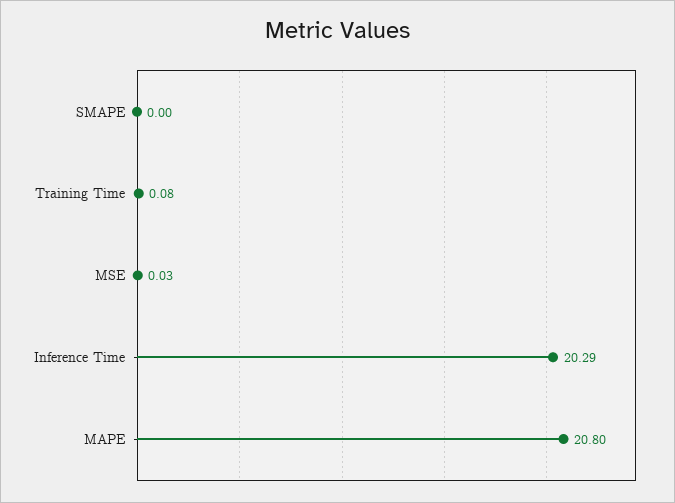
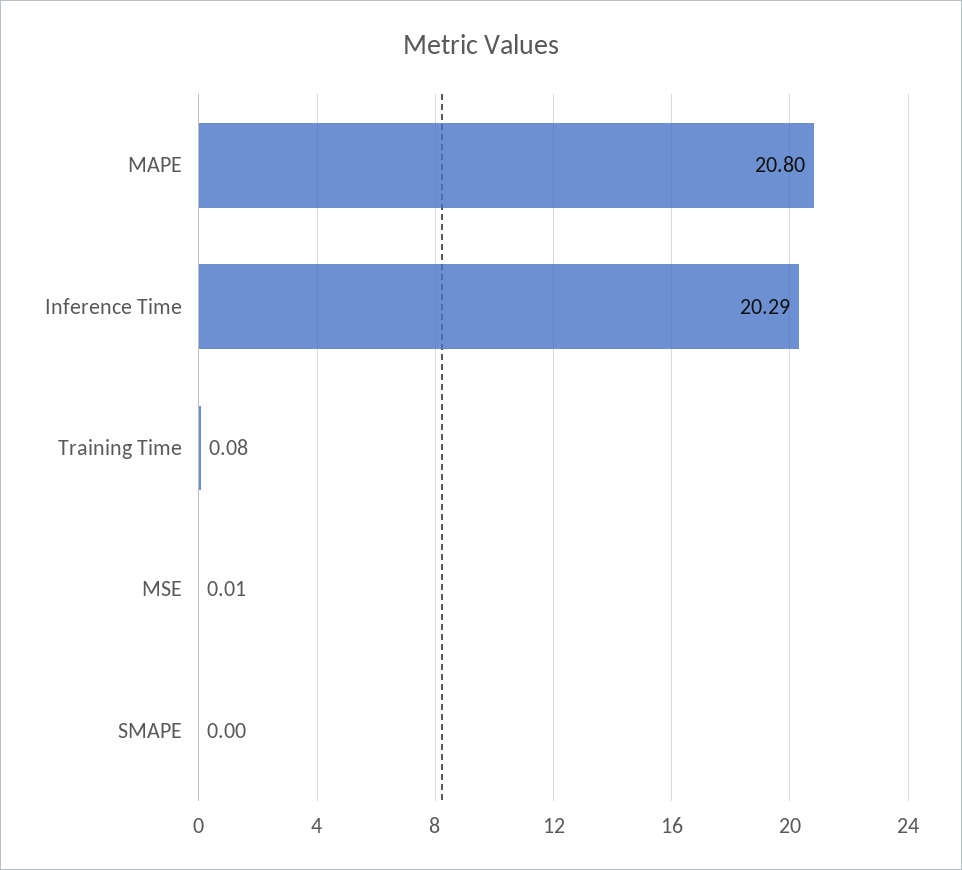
  {
    "SMAPE": 0,
    "Training Time": 0.08,
-   "MSE": 0.03,
+   "MSE": 0.01,
    "Inference Time": 20.29,
    "MAPE": 20.8
  }

